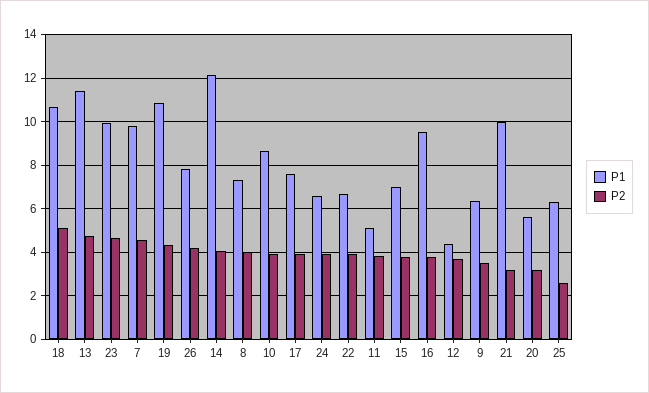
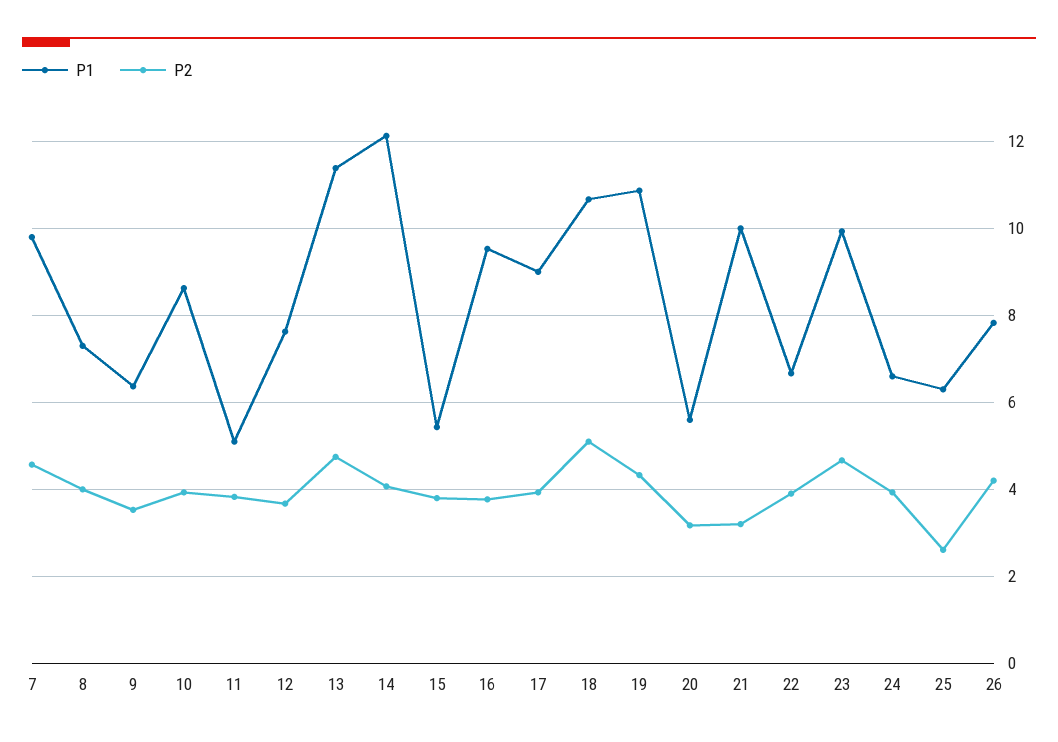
  {
    "P1": {
      "18": 10.6,
      "13": 11.4,
      "23": 10,
      "7": 9.8,
      "19": 10.8,
      "26": 7.8,
      "14": 12.2,
      "8": 7.4,
      "10": 8.6,
-     "17": 7.5,
+     "17": 9,
      "24": 6.6,
      "22": 6.6,
      "11": 5.2,
-     "15": 7,
+     "15": 5.4,
      "16": 9.6,
-     "12": 4.5,
+     "12": 7.6,
      "9": 6.4,
      "21": 10,
      "20": 5.6,
      "25": 6.4
    },
    "P2": {
      "18": 5.2,
      "13": 4.8,
      "23": 4.6,
      "7": 4.6,
      "19": 4.4,
      "26": 4.2,
      "14": 4,
      "8": 4,
      "10": 4,
      "17": 4,
      "24": 4,
      "22": 4,
      "11": 3.8,
      "15": 3.8,
      "16": 3.8,
      "12": 3.6,
      "9": 3.6,
      "21": 3.2,
      "20": 3.2,
      "25": 2.6
    }
  }

